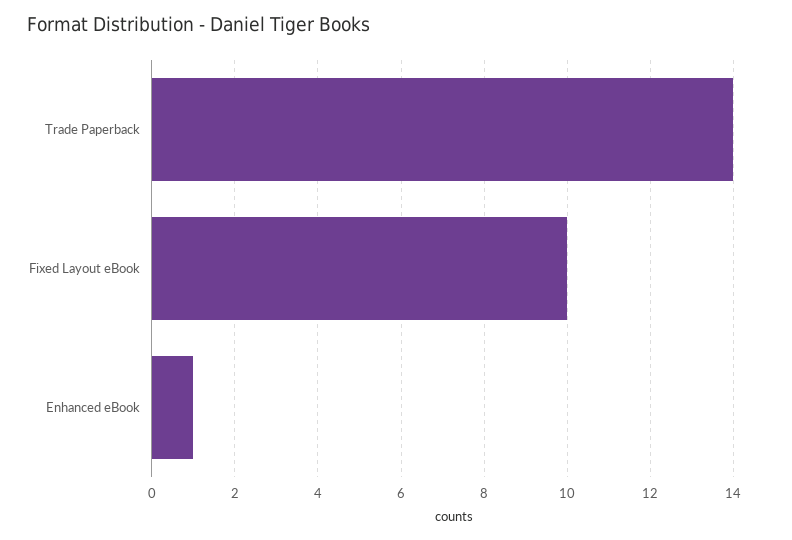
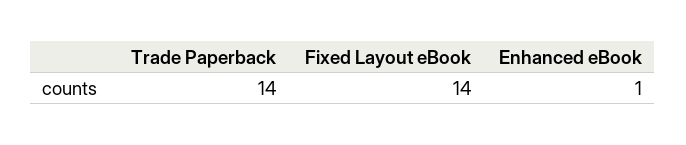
  {
    "Trade Paperback": 14,
-   "Fixed Layout eBook": 10,
+   "Fixed Layout eBook": 14,
    "Enhanced eBook": 1
  }

